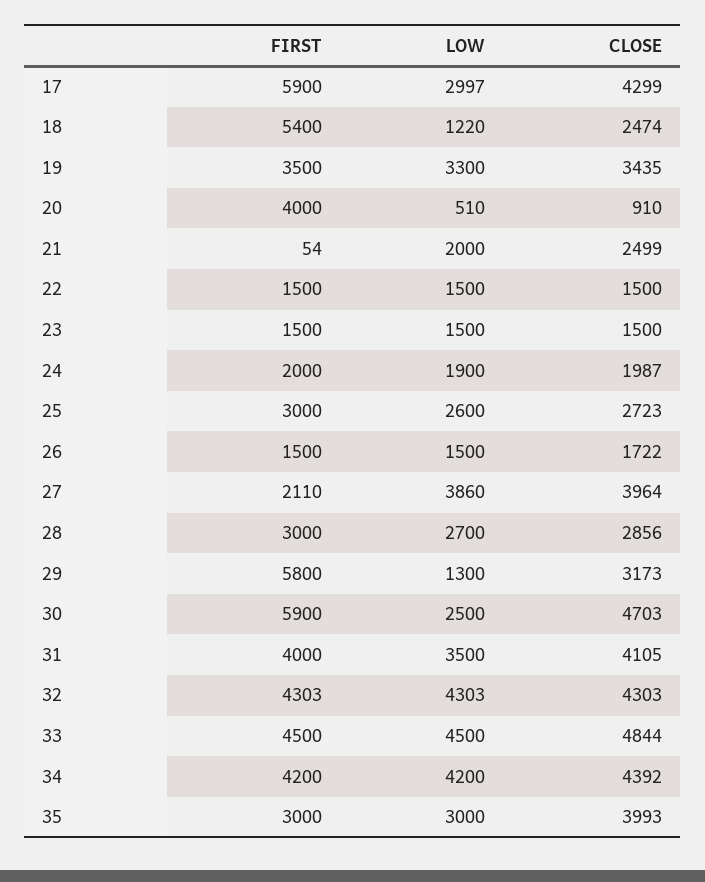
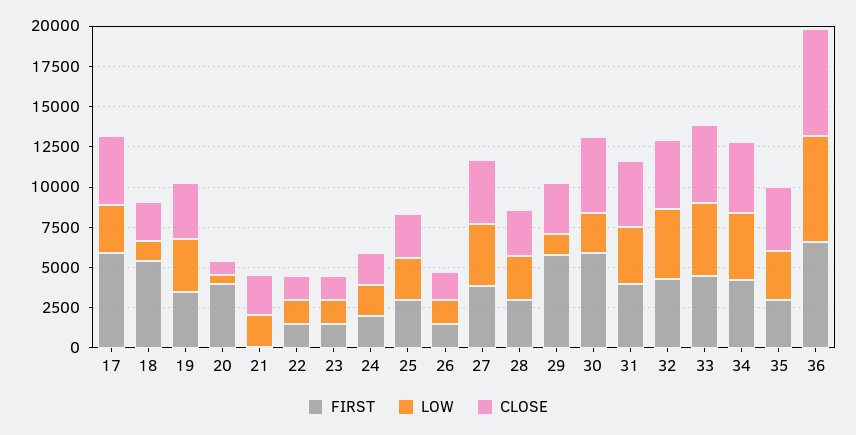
  {
    "FIRST": {
      "17": 5900,
      "18": 5400,
      "19": 3500,
      "20": 4000,
      "21": 54,
      "22": 1500,
      "23": 1500,
      "24": 2000,
      "25": 3000,
      "26": 1500,
-     "27": 2110,
+     "27": 4000,
      "28": 3000,
      "29": 5800,
      "30": 5900,
      "31": 4000,
      "32": 4303,
      "33": 4500,
      "34": 4200,
-     "35": 3000
+     "35": 3000,
+     "36": 6500
    },
    "LOW": {
      "17": 2997,
      "18": 1220,
      "19": 3300,
      "20": 510,
      "21": 2000,
      "22": 1500,
      "23": 1500,
      "24": 1900,
      "25": 2600,
      "26": 1500,
      "27": 3860,
      "28": 2700,
      "29": 1300,
      "30": 2500,
      "31": 3500,
      "32": 4303,
      "33": 4500,
      "34": 4200,
-     "35": 3000
+     "35": 3000,
+     "36": 6500
    },
    "CLOSE": {
      "17": 4299,
      "18": 2474,
      "19": 3435,
      "20": 910,
      "21": 2499,
      "22": 1500,
      "23": 1500,
      "24": 1987,
      "25": 2723,
      "26": 1722,
      "27": 3964,
      "28": 2856,
      "29": 3173,
      "30": 4703,
      "31": 4105,
      "32": 4303,
      "33": 4844,
      "34": 4392,
-     "35": 3993
+     "35": 3993,
+     "36": 6500
    }
  }

